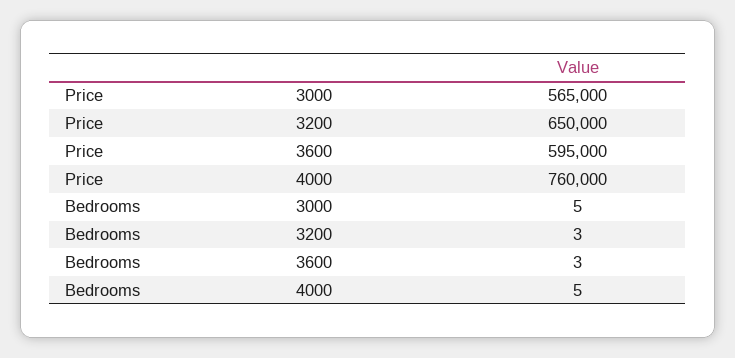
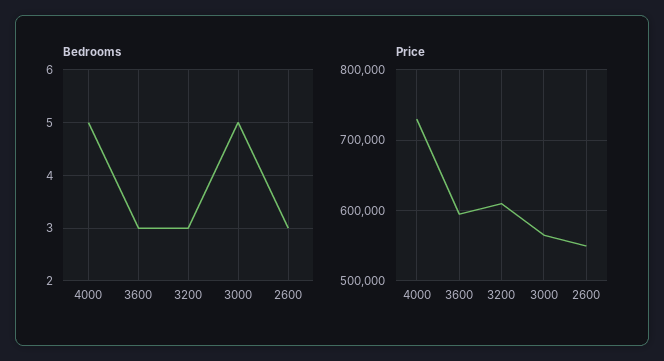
  {
    "Price": {
      "3000": 565000,
-     "3200": 650000,
+     "3200": 610000,
      "3600": 595000,
-     "4000": 760000
+     "4000": 730000,
+     "2600": 550000
    },
    "Bedrooms": {
      "3000": 5,
      "3200": 3,
      "3600": 3,
-     "4000": 5
+     "4000": 5,
+     "2600": 3
    }
  }

